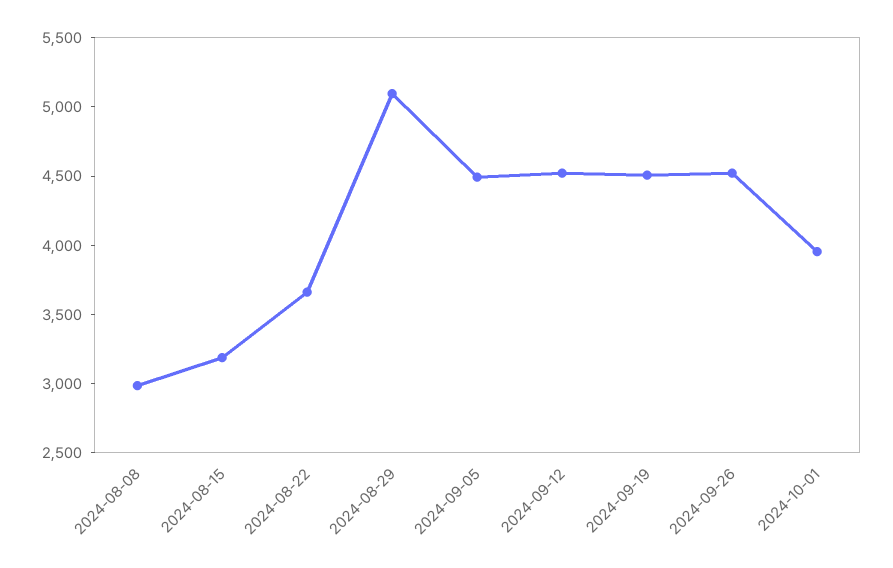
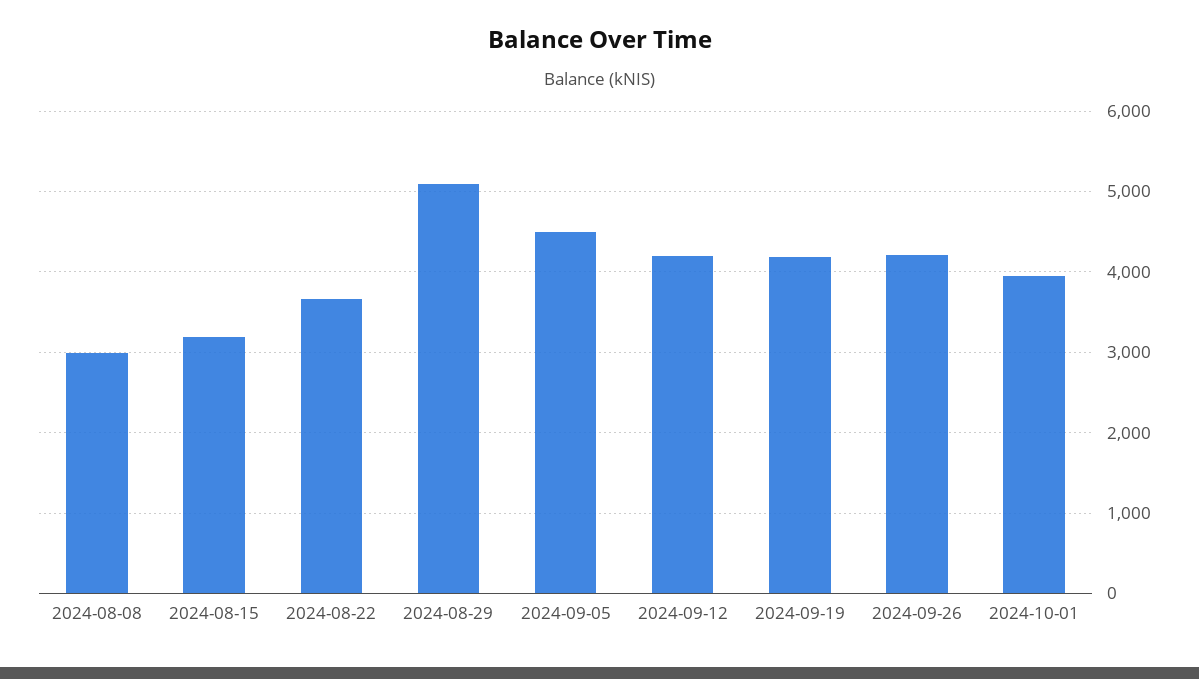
  {
    "2024-08-08": 3000,
    "2024-08-15": 3200,
    "2024-08-22": 3700,
    "2024-08-29": 5100,
    "2024-09-05": 4500,
-   "2024-09-12": 4500,
+   "2024-09-12": 4200,
-   "2024-09-19": 4500,
+   "2024-09-19": 4200,
-   "2024-09-26": 4500,
+   "2024-09-26": 4200,
    "2024-10-01": 4000
  }

